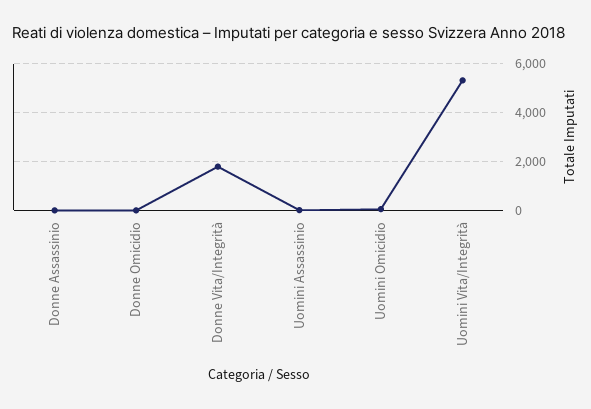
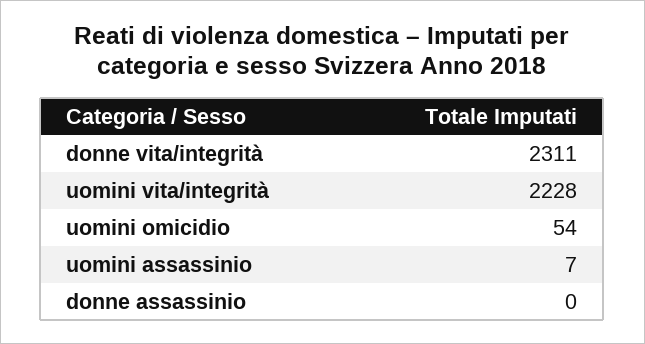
  {
    "Donne Assassinio": 0,
-   "Donne Omicidio": 0,
-   "Donne Vita/Integrità": 1750,
+   "Donne Vita/Integrità": 2311,
    "Uomini Assassinio": 7,
    "Uomini Omicidio": 54,
-   "Uomini Vita/Integrità": 5250
+   "Uomini Vita/Integrità": 2228
  }

